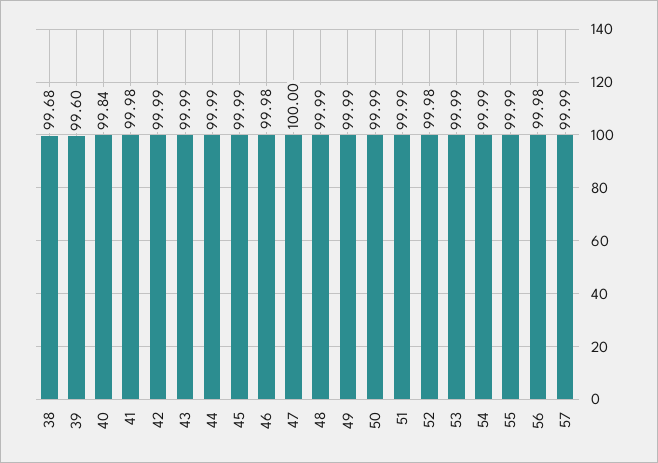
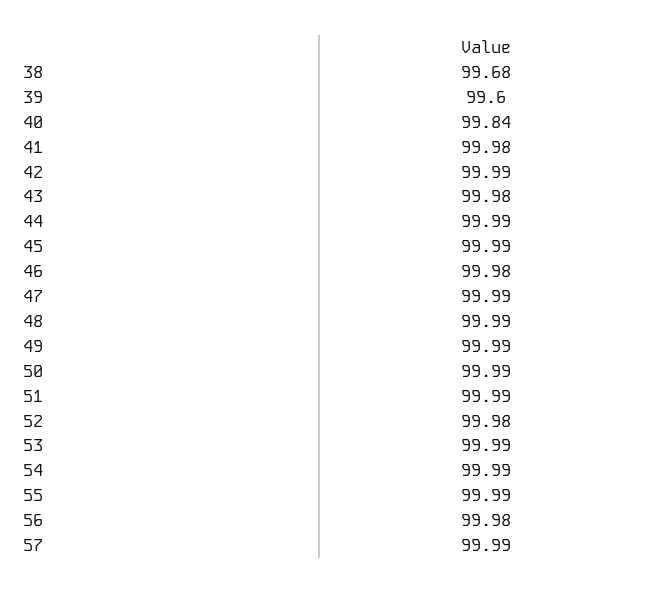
  {
    "38": 99.68,
    "39": 99.6,
    "40": 99.84,
    "41": 99.98,
    "42": 99.99,
-   "43": 99.99,
+   "43": 99.98,
    "44": 99.99,
    "45": 99.99,
    "46": 99.98,
-   "47": 100,
+   "47": 99.99,
    "48": 99.99,
    "49": 99.99,
    "50": 99.99,
    "51": 99.99,
    "52": 99.98,
    "53": 99.99,
    "54": 99.99,
    "55": 99.99,
    "56": 99.98,
    "57": 99.99
  }

